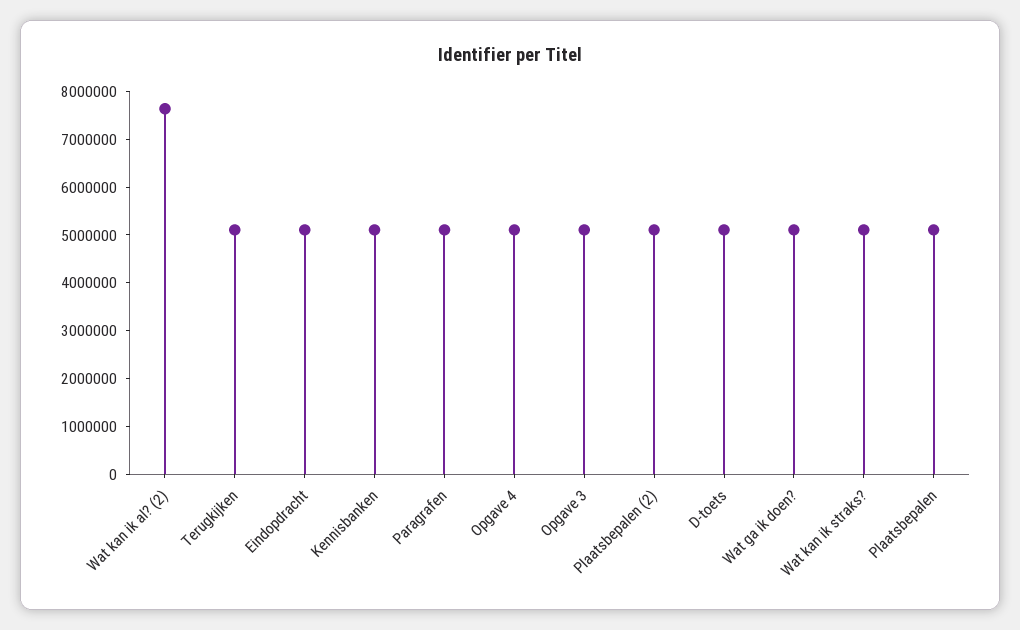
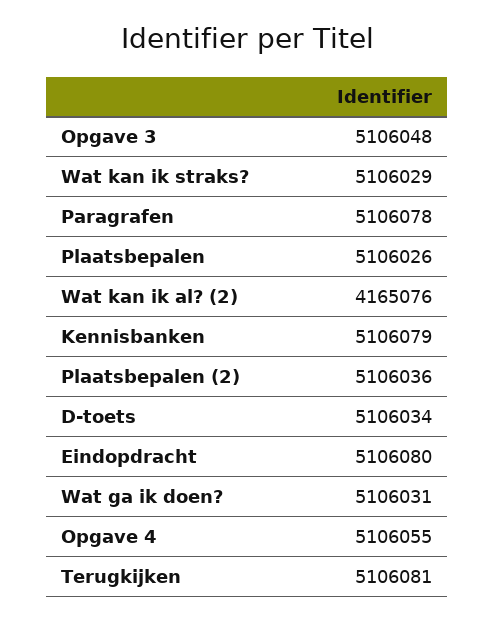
  {
-   "Wat kan ik al? (2)": 7600000,
+   "Wat kan ik al? (2)": 4165076,
    "Terugkijken": 5106081,
    "Eindopdracht": 5106080,
    "Kennisbanken": 5106079,
    "Paragrafen": 5106078,
    "Opgave 4": 5106055,
    "Opgave 3": 5106048,
    "Plaatsbepalen (2)": 5106036,
    "D-toets": 5106034,
    "Wat ga ik doen?": 5106031,
    "Wat kan ik straks?": 5106029,
    "Plaatsbepalen": 5106026
  }

